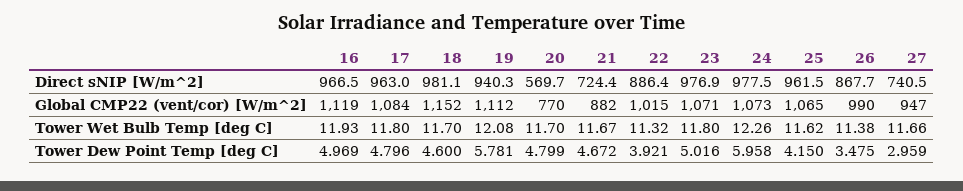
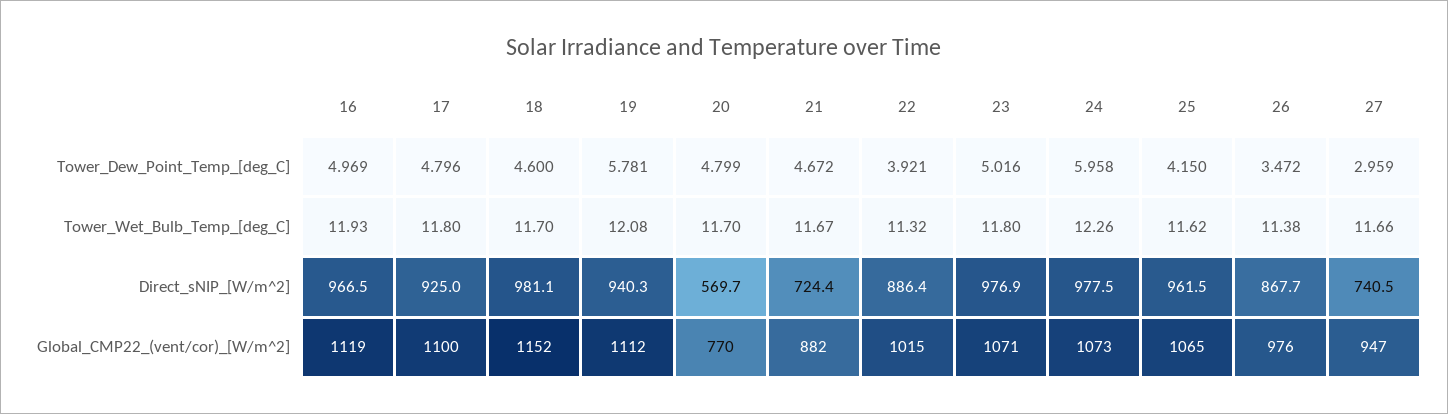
  {
    "16": {
      "Direct sNIP [W/m^2]": 966.5,
      "Global CMP22 (vent/cor) [W/m^2]": 1119,
      "Tower Wet Bulb Temp [deg C]": 11.93,
      "Tower Dew Point Temp [deg C]": 4.969
    },
    "17": {
-     "Direct sNIP [W/m^2]": 963,
+     "Direct sNIP [W/m^2]": 925,
-     "Global CMP22 (vent/cor) [W/m^2]": 1084,
+     "Global CMP22 (vent/cor) [W/m^2]": 1100,
      "Tower Wet Bulb Temp [deg C]": 11.8,
      "Tower Dew Point Temp [deg C]": 4.796
    },
    "18": {
      "Direct sNIP [W/m^2]": 981.1,
      "Global CMP22 (vent/cor) [W/m^2]": 1152,
      "Tower Wet Bulb Temp [deg C]": 11.7,
      "Tower Dew Point Temp [deg C]": 4.6
    },
    "19": {
      "Direct sNIP [W/m^2]": 940.3,
      "Global CMP22 (vent/cor) [W/m^2]": 1112,
      "Tower Wet Bulb Temp [deg C]": 12.08,
      "Tower Dew Point Temp [deg C]": 5.781
    },
    "20": {
      "Direct sNIP [W/m^2]": 569.7,
      "Global CMP22 (vent/cor) [W/m^2]": 770,
      "Tower Wet Bulb Temp [deg C]": 11.7,
      "Tower Dew Point Temp [deg C]": 4.799
    },
    "21": {
      "Direct sNIP [W/m^2]": 724.4,
      "Global CMP22 (vent/cor) [W/m^2]": 882,
      "Tower Wet Bulb Temp [deg C]": 11.67,
      "Tower Dew Point Temp [deg C]": 4.672
    },
    "22": {
      "Direct sNIP [W/m^2]": 886.4,
      "Global CMP22 (vent/cor) [W/m^2]": 1015,
      "Tower Wet Bulb Temp [deg C]": 11.32,
      "Tower Dew Point Temp [deg C]": 3.921
    },
    "23": {
      "Direct sNIP [W/m^2]": 976.9,
      "Global CMP22 (vent/cor) [W/m^2]": 1071,
      "Tower Wet Bulb Temp [deg C]": 11.8,
      "Tower Dew Point Temp [deg C]": 5.016
    },
    "24": {
      "Direct sNIP [W/m^2]": 977.5,
      "Global CMP22 (vent/cor) [W/m^2]": 1073,
      "Tower Wet Bulb Temp [deg C]": 12.26,
      "Tower Dew Point Temp [deg C]": 5.958
    },
    "25": {
      "Direct sNIP [W/m^2]": 961.5,
      "Global CMP22 (vent/cor) [W/m^2]": 1065,
      "Tower Wet Bulb Temp [deg C]": 11.62,
      "Tower Dew Point Temp [deg C]": 4.15
    },
    "26": {
      "Direct sNIP [W/m^2]": 867.7,
-     "Global CMP22 (vent/cor) [W/m^2]": 990,
+     "Global CMP22 (vent/cor) [W/m^2]": 976,
      "Tower Wet Bulb Temp [deg C]": 11.38,
-     "Tower Dew Point Temp [deg C]": 3.475
+     "Tower Dew Point Temp [deg C]": 3.472
    },
    "27": {
      "Direct sNIP [W/m^2]": 740.5,
      "Global CMP22 (vent/cor) [W/m^2]": 947,
      "Tower Wet Bulb Temp [deg C]": 11.66,
      "Tower Dew Point Temp [deg C]": 2.959
    }
  }

